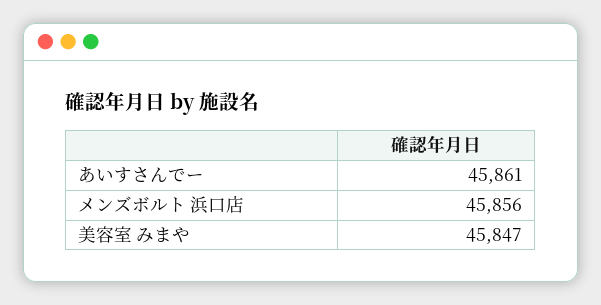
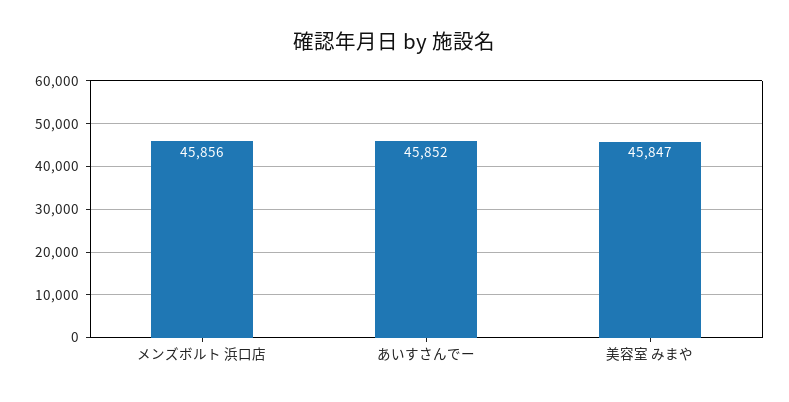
  {
-   "あいすさんでー": 45861,
+   "あいすさんでー": 45852,
    "メンズボルト 浜口店": 45856,
    "美容室 みまや": 45847
  }

